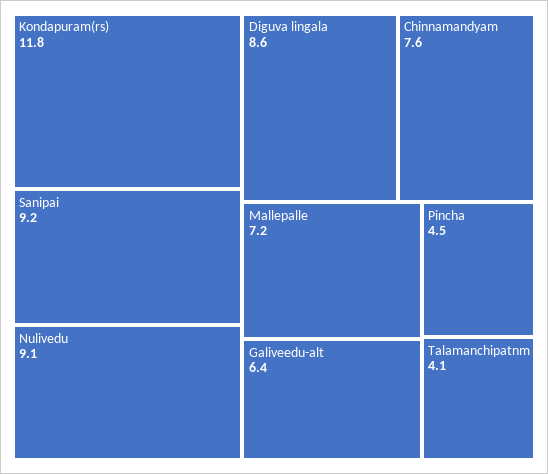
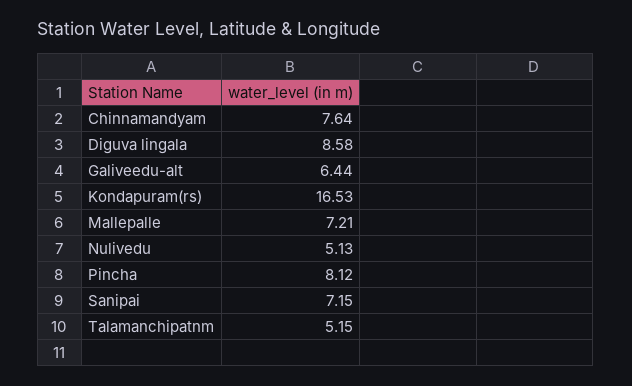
  {
-   "Kondapuram(rs)": 11.8,
+   "Kondapuram(rs)": 16.53,
-   "Sanipai": 9.2,
+   "Sanipai": 7.15,
-   "Nulivedu": 9.1,
+   "Nulivedu": 5.13,
    "Diguva lingala": 8.58,
    "Chinnamandyam": 7.64,
    "Mallepalle": 7.21,
    "Galiveedu-alt": 6.44,
-   "Pincha": 4.5,
+   "Pincha": 8.12,
-   "Talamanchipatnm": 4.1
+   "Talamanchipatnm": 5.15
  }

